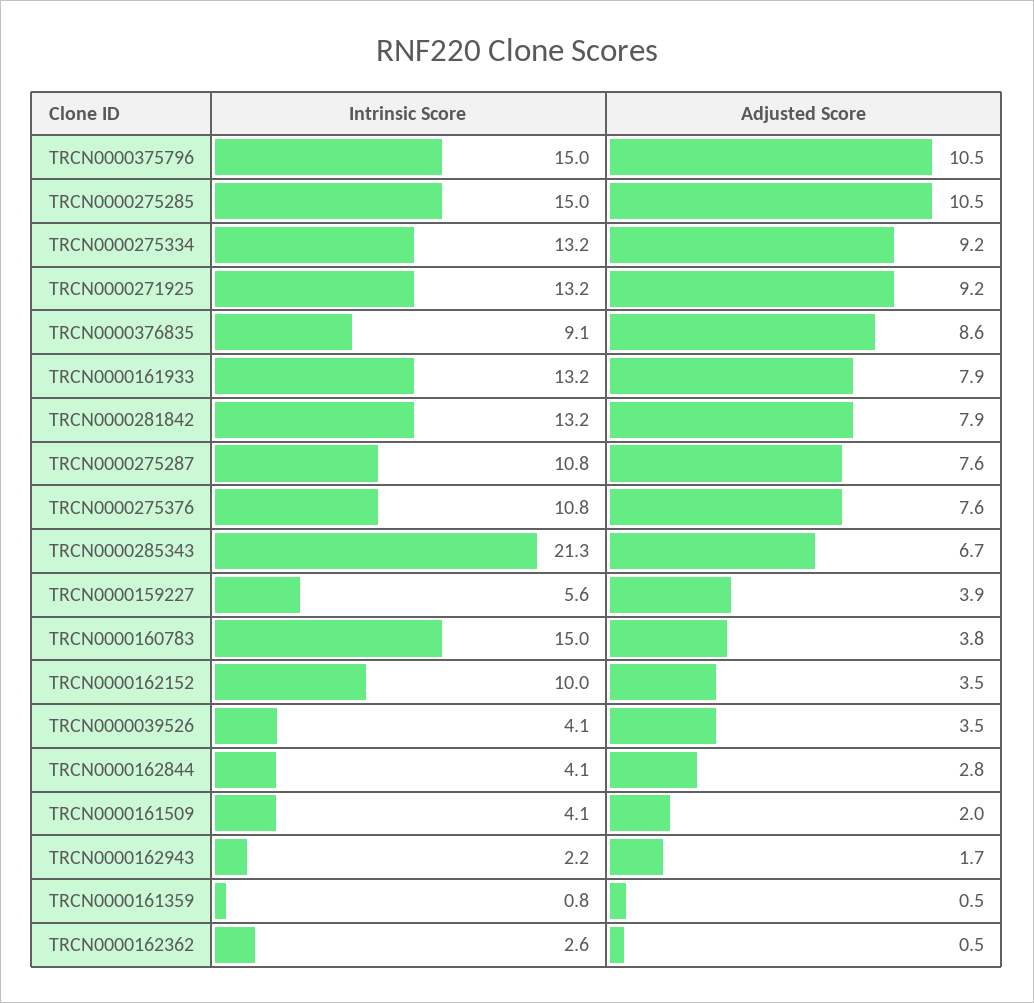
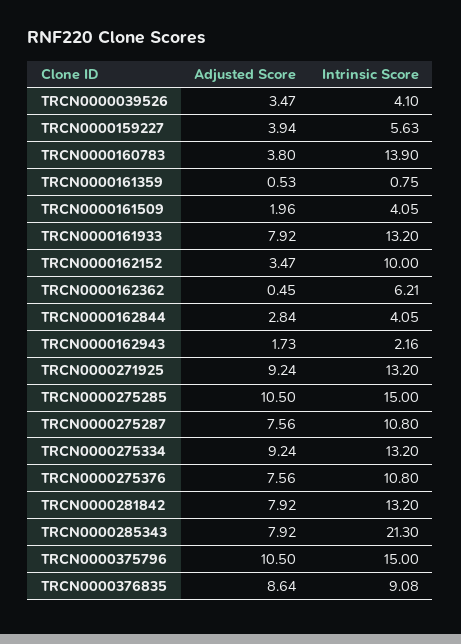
  {
    "Intrinsic Score": {
      "TRCN0000375796": 15,
      "TRCN0000275285": 15,
      "TRCN0000275334": 13.2,
      "TRCN0000271925": 13.2,
      "TRCN0000376835": 9.08,
      "TRCN0000161933": 13.2,
      "TRCN0000281842": 13.2,
      "TRCN0000275287": 10.8,
      "TRCN0000275376": 10.8,
      "TRCN0000285343": 21.3,
      "TRCN0000159227": 5.63,
-     "TRCN0000160783": 15,
+     "TRCN0000160783": 13.9,
      "TRCN0000162152": 10,
      "TRCN0000039526": 4.1,
      "TRCN0000162844": 4.05,
      "TRCN0000161509": 4.05,
      "TRCN0000162943": 2.16,
      "TRCN0000161359": 0.75,
-     "TRCN0000162362": 2.6
+     "TRCN0000162362": 6.21
    },
    "Adjusted Score": {
      "TRCN0000375796": 10.5,
      "TRCN0000275285": 10.5,
      "TRCN0000275334": 9.24,
      "TRCN0000271925": 9.24,
      "TRCN0000376835": 8.64,
      "TRCN0000161933": 7.92,
      "TRCN0000281842": 7.92,
      "TRCN0000275287": 7.56,
      "TRCN0000275376": 7.56,
-     "TRCN0000285343": 6.7,
+     "TRCN0000285343": 7.92,
      "TRCN0000159227": 3.94,
      "TRCN0000160783": 3.8,
      "TRCN0000162152": 3.47,
      "TRCN0000039526": 3.47,
      "TRCN0000162844": 2.84,
      "TRCN0000161509": 1.96,
      "TRCN0000162943": 1.73,
      "TRCN0000161359": 0.53,
      "TRCN0000162362": 0.45
    }
  }

